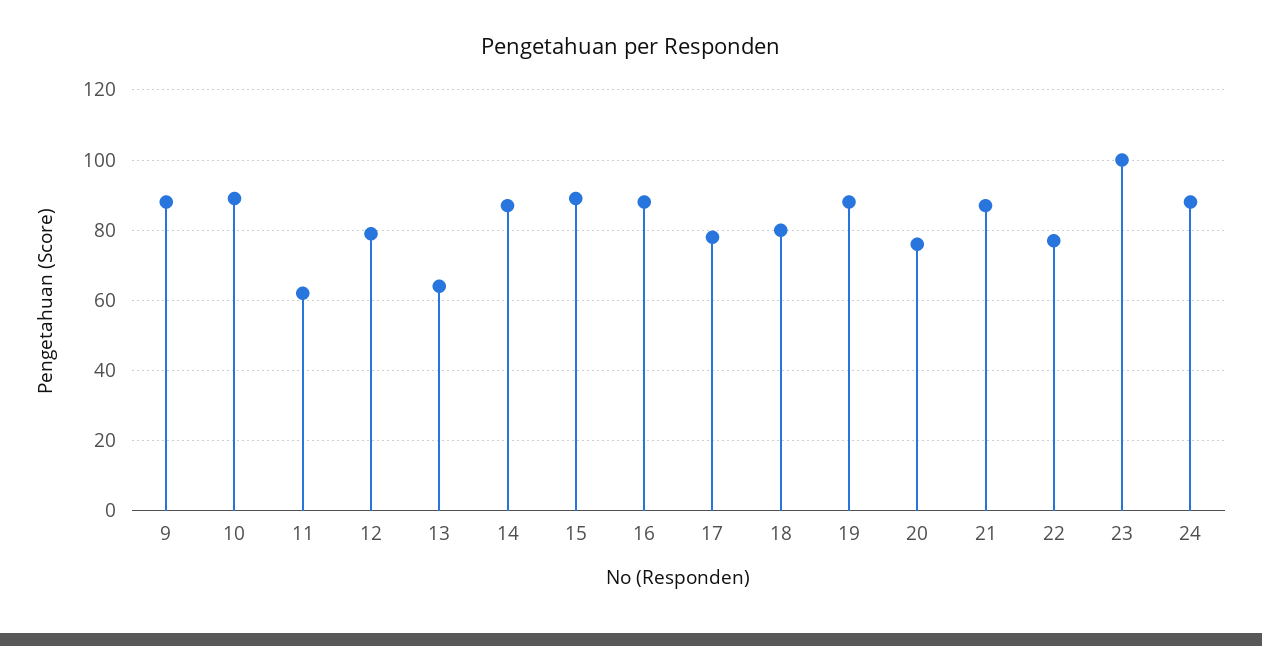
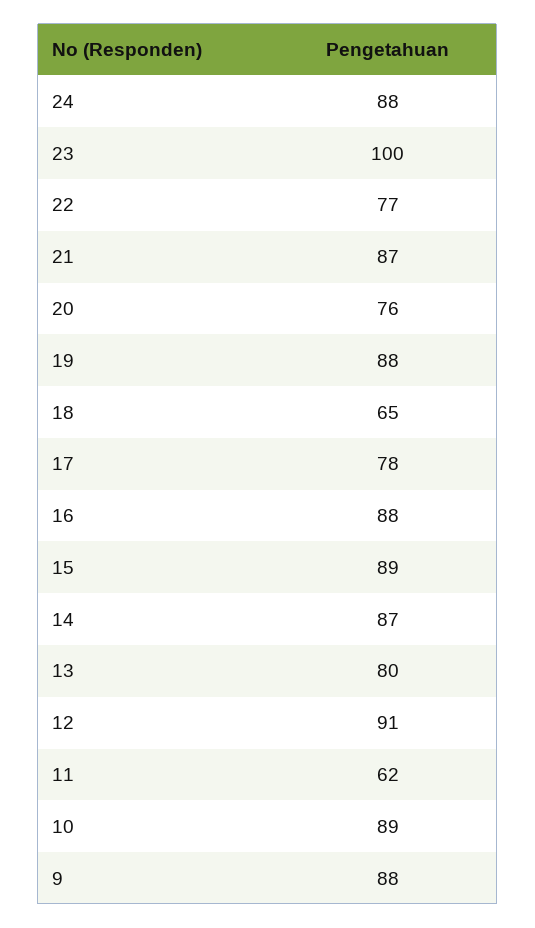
  {
    "9": 88,
    "10": 89,
    "11": 62,
-   "12": 80,
+   "12": 91,
-   "13": 65,
+   "13": 80,
    "14": 87,
    "15": 89,
    "16": 88,
    "17": 78,
-   "18": 80,
+   "18": 65,
    "19": 88,
    "20": 76,
    "21": 87,
    "22": 77,
    "23": 100,
    "24": 88
  }

